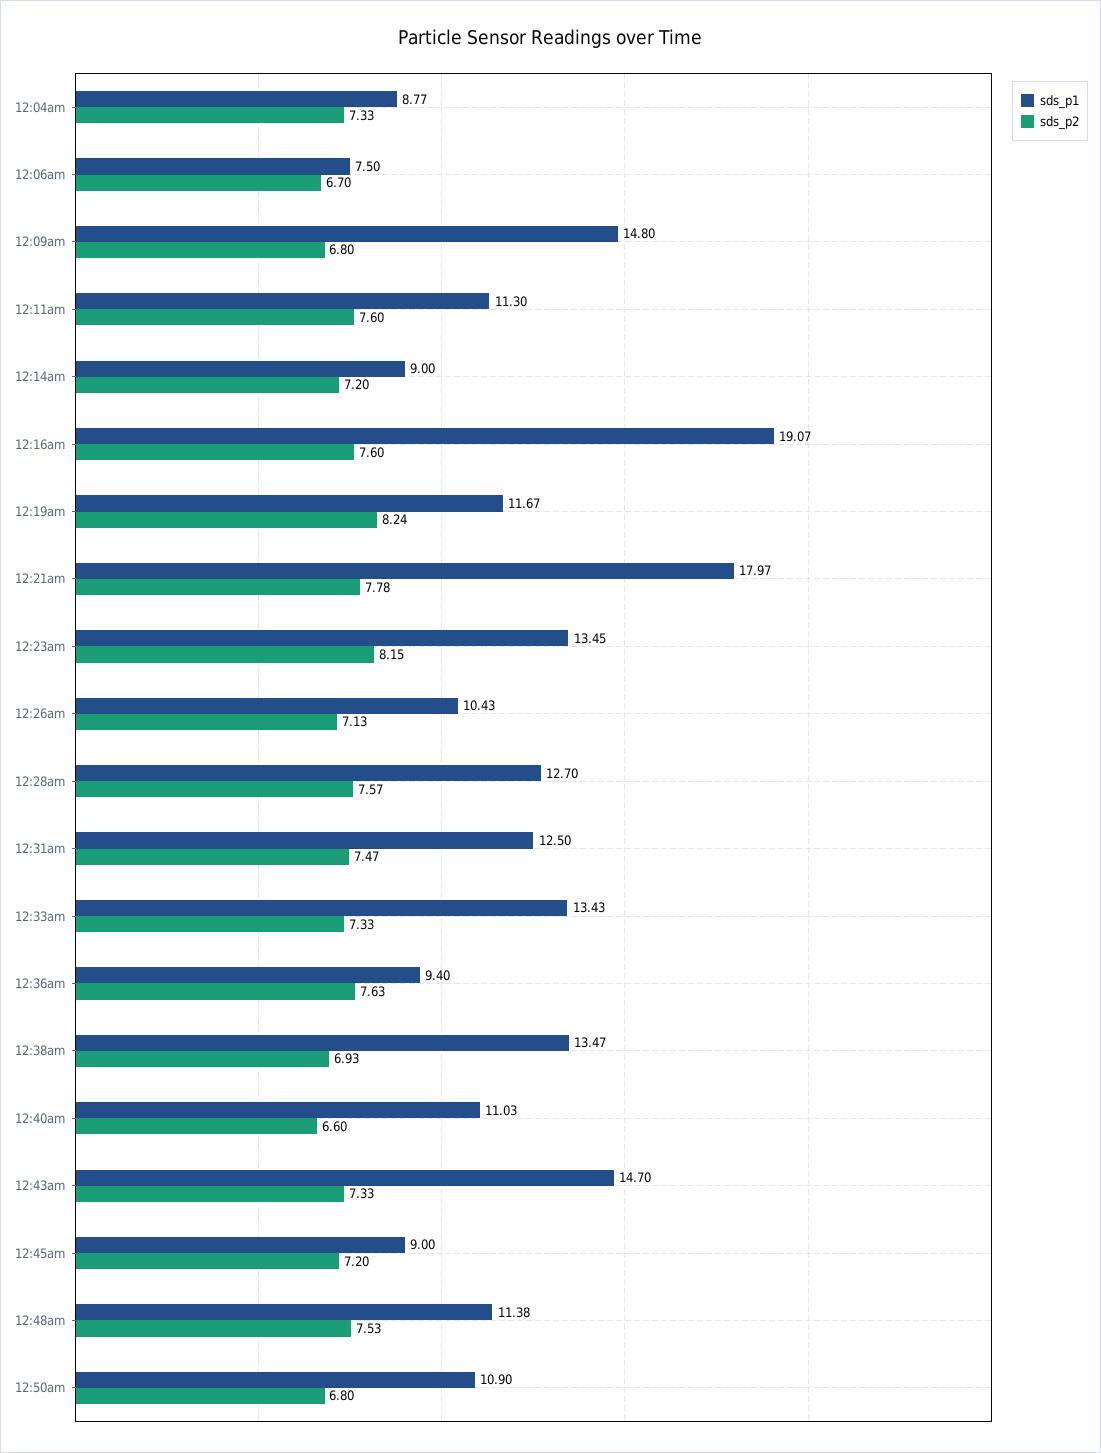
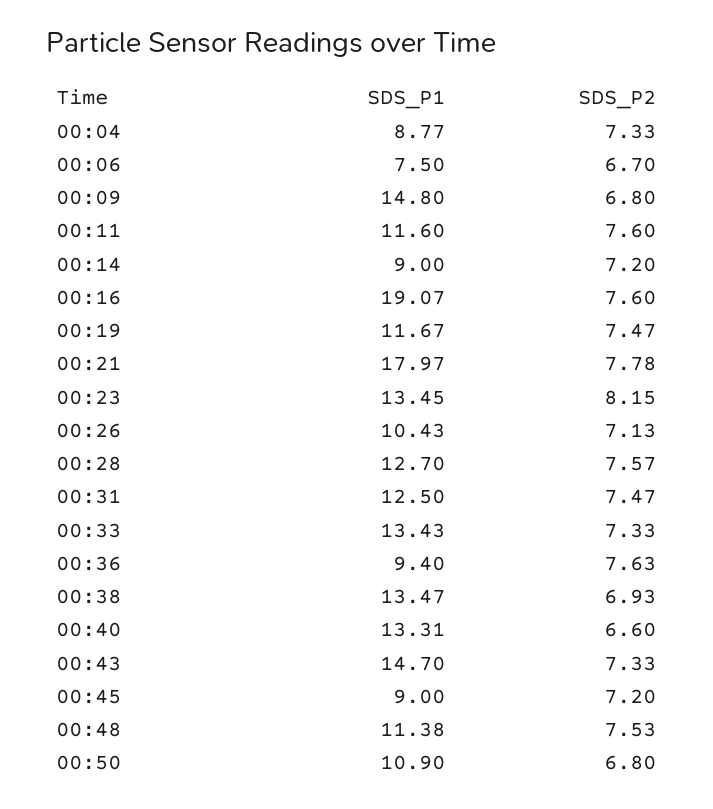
  {
    "sds_p1": {
      "12:04am": 8.77,
      "12:06am": 7.5,
      "12:09am": 14.8,
-     "12:11am": 11.3,
+     "12:11am": 11.6,
      "12:14am": 9,
      "12:16am": 19.07,
      "12:19am": 11.67,
      "12:21am": 17.97,
      "12:23am": 13.45,
      "12:26am": 10.43,
      "12:28am": 12.7,
      "12:31am": 12.5,
      "12:33am": 13.43,
      "12:36am": 9.4,
      "12:38am": 13.47,
-     "12:40am": 11.03,
+     "12:40am": 13.31,
      "12:43am": 14.7,
      "12:45am": 9,
      "12:48am": 11.38,
      "12:50am": 10.9
    },
    "sds_p2": {
      "12:04am": 7.33,
      "12:06am": 6.7,
      "12:09am": 6.8,
      "12:11am": 7.6,
      "12:14am": 7.2,
      "12:16am": 7.6,
-     "12:19am": 8.24,
+     "12:19am": 7.47,
      "12:21am": 7.78,
      "12:23am": 8.15,
      "12:26am": 7.13,
      "12:28am": 7.57,
      "12:31am": 7.47,
      "12:33am": 7.33,
      "12:36am": 7.63,
      "12:38am": 6.93,
      "12:40am": 6.6,
      "12:43am": 7.33,
      "12:45am": 7.2,
      "12:48am": 7.53,
      "12:50am": 6.8
    }
  }

